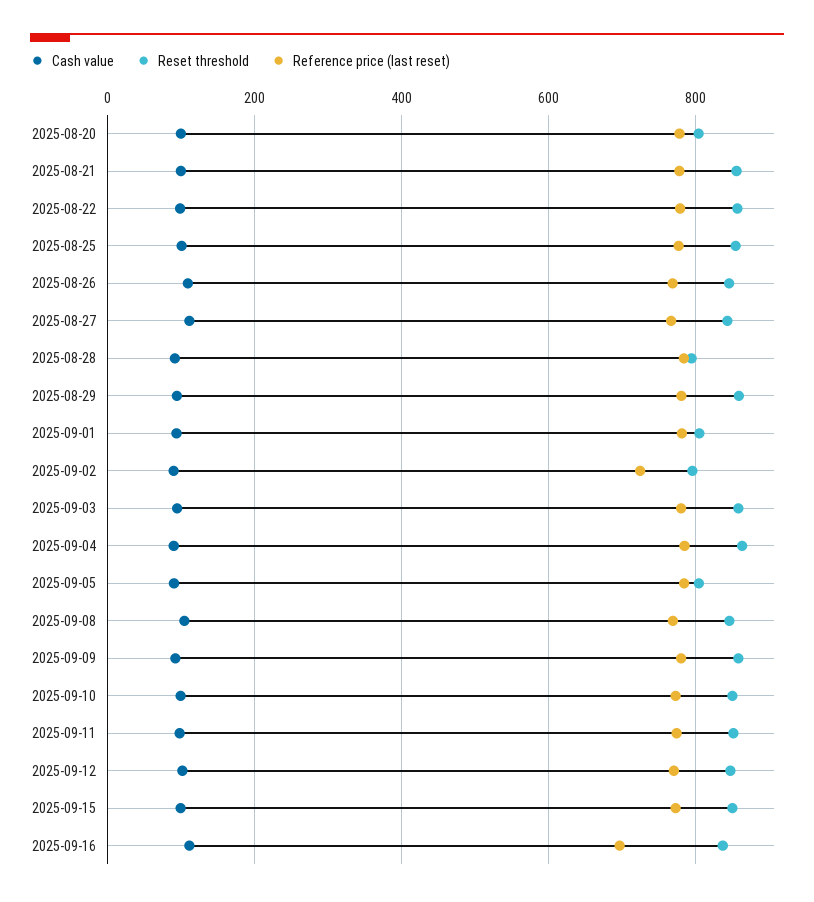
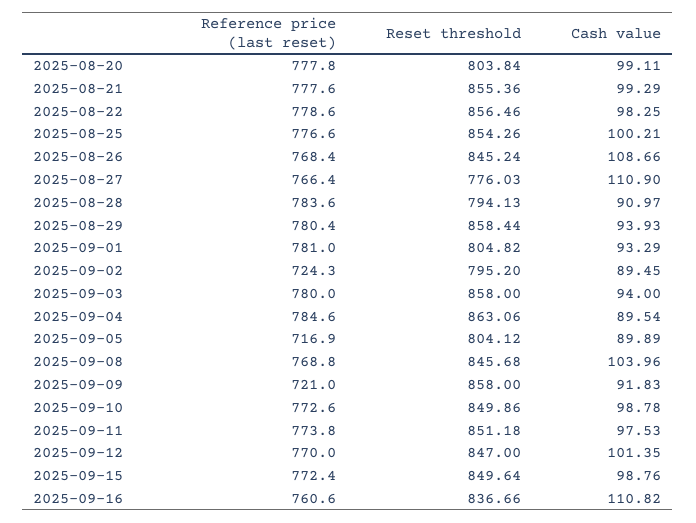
  {
    "Cash value": {
      "2025-08-20": 99.11,
      "2025-08-21": 99.29,
      "2025-08-22": 98.25,
      "2025-08-25": 100.21,
      "2025-08-26": 108.66,
      "2025-08-27": 110.9,
      "2025-08-28": 90.97,
      "2025-08-29": 93.93,
      "2025-09-01": 93.29,
      "2025-09-02": 89.45,
      "2025-09-03": 94,
      "2025-09-04": 89.54,
      "2025-09-05": 89.89,
      "2025-09-08": 103.96,
      "2025-09-09": 91.83,
      "2025-09-10": 98.78,
      "2025-09-11": 97.53,
      "2025-09-12": 101.35,
      "2025-09-15": 98.76,
      "2025-09-16": 110.82
    },
    "Reset threshold": {
      "2025-08-20": 803.84,
      "2025-08-21": 855.36,
      "2025-08-22": 856.46,
      "2025-08-25": 854.26,
      "2025-08-26": 845.24,
-     "2025-08-27": 840,
+     "2025-08-27": 776.03,
      "2025-08-28": 794.13,
      "2025-08-29": 858.44,
      "2025-09-01": 804.82,
      "2025-09-02": 795.2,
      "2025-09-03": 858,
      "2025-09-04": 863.06,
      "2025-09-05": 804.12,
      "2025-09-08": 845.68,
      "2025-09-09": 858,
      "2025-09-10": 849.86,
      "2025-09-11": 851.18,
      "2025-09-12": 847,
      "2025-09-15": 849.64,
      "2025-09-16": 836.66
    },
    "Reference price (last reset)": {
      "2025-08-20": 777.8,
      "2025-08-21": 777.6,
      "2025-08-22": 778.6,
      "2025-08-25": 776.6,
      "2025-08-26": 768.4,
      "2025-08-27": 766.4,
      "2025-08-28": 783.6,
      "2025-08-29": 780.4,
      "2025-09-01": 781,
      "2025-09-02": 724.3,
      "2025-09-03": 780,
      "2025-09-04": 784.6,
-     "2025-09-05": 780,
+     "2025-09-05": 716.9,
      "2025-09-08": 768.8,
-     "2025-09-09": 780,
+     "2025-09-09": 721,
      "2025-09-10": 772.6,
      "2025-09-11": 773.8,
      "2025-09-12": 770,
      "2025-09-15": 772.4,
-     "2025-09-16": 700
+     "2025-09-16": 760.6
    }
  }

